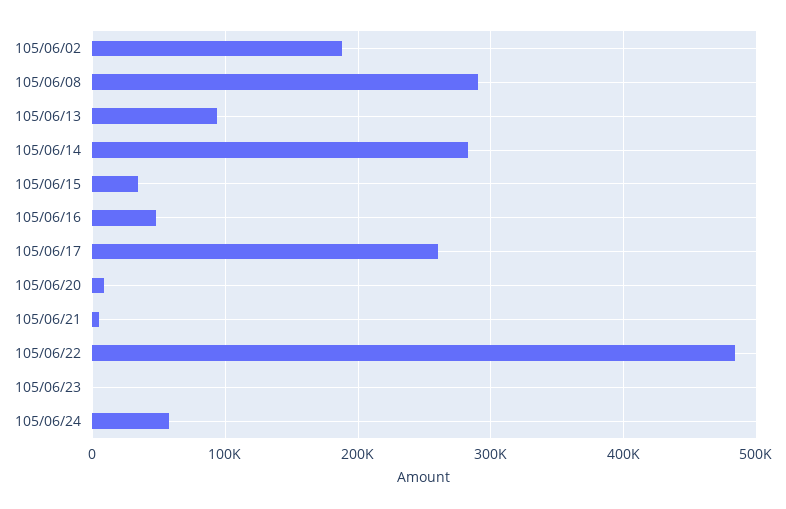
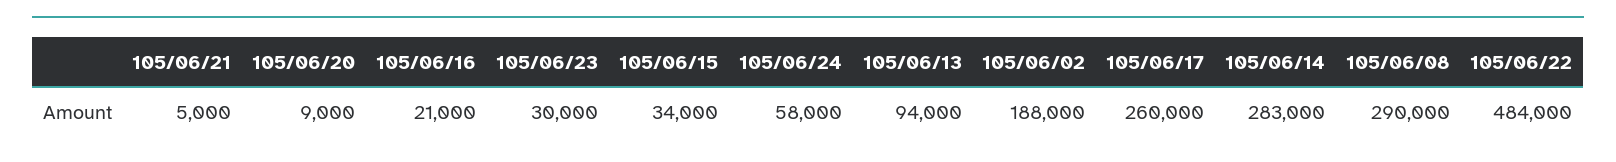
  {
    "105/06/02": 188000,
    "105/06/08": 290000,
    "105/06/13": 94000,
    "105/06/14": 283000,
    "105/06/15": 34000,
-   "105/06/16": 50000,
+   "105/06/16": 21000,
    "105/06/17": 260000,
    "105/06/20": 9000,
    "105/06/21": 5000,
    "105/06/22": 484000,
-   "105/06/23": 0,
+   "105/06/23": 30000,
    "105/06/24": 58000
  }

